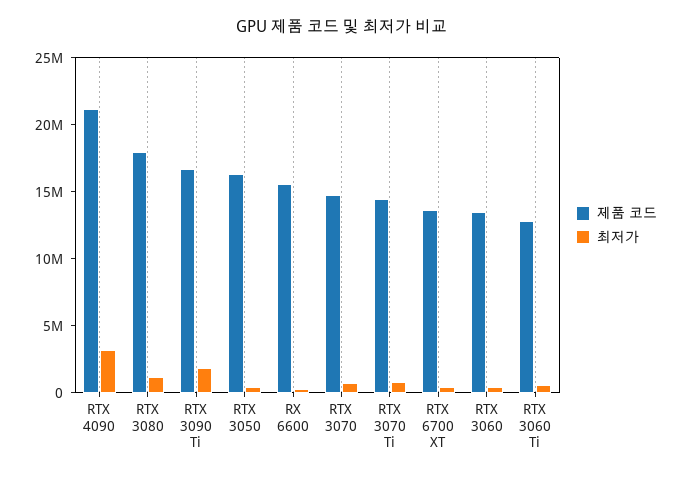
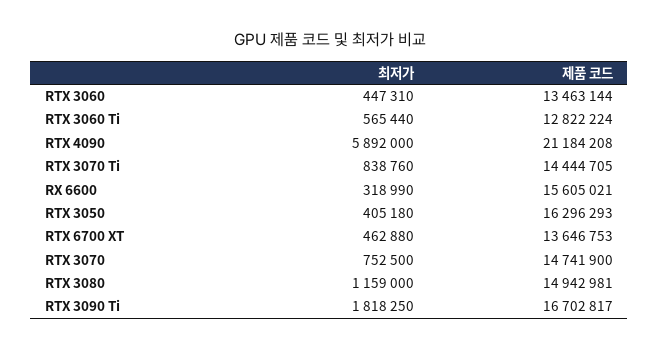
  {
    "제품 코드": {
      "RTX 4090": 21184208,
-     "RTX 3080": 18000000,
+     "RTX 3080": 14942981,
      "RTX 3090 Ti": 16702817,
      "RTX 3050": 16296293,
      "RX 6600": 15605021,
      "RTX 3070": 14741900,
      "RTX 3070 Ti": 14444705,
      "RTX 6700 XT": 13646753,
      "RTX 3060": 13463144,
      "RTX 3060 Ti": 12822224
    },
    "최저가": {
-     "RTX 4090": 3000000,
+     "RTX 4090": 5892000,
      "RTX 3080": 1159000,
      "RTX 3090 Ti": 1818250,
      "RTX 3050": 405180,
      "RX 6600": 318990,
      "RTX 3070": 752500,
      "RTX 3070 Ti": 838760,
      "RTX 6700 XT": 462880,
      "RTX 3060": 447310,
      "RTX 3060 Ti": 565440
    }
  }

